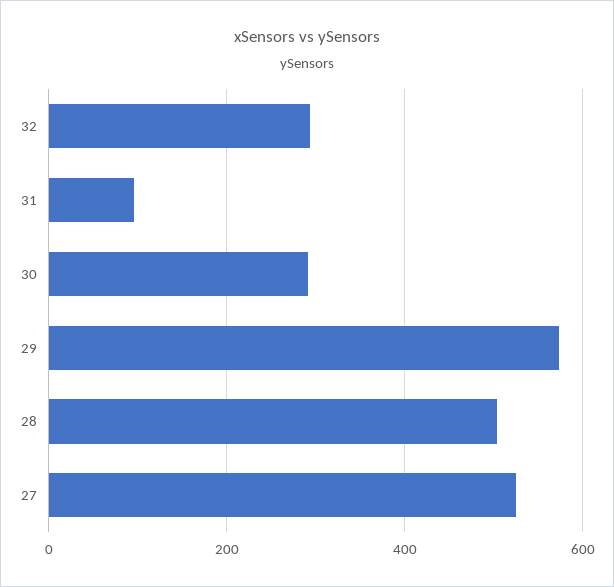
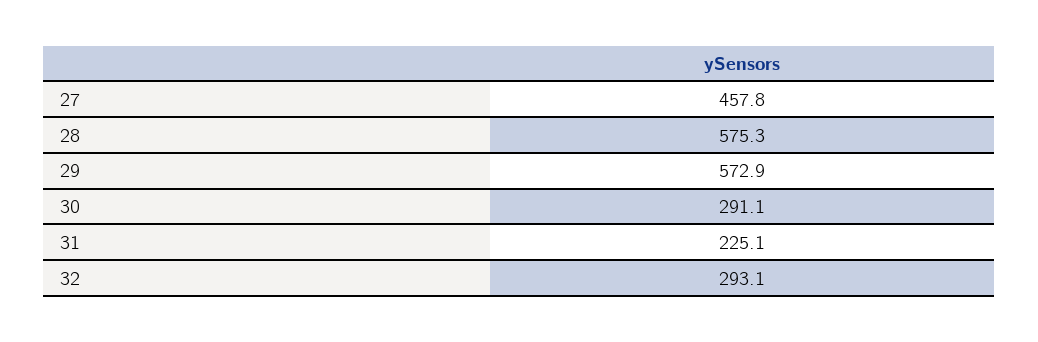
  {
    "32": 293.1,
-   "31": 100,
+   "31": 225.1,
    "30": 291.1,
    "29": 572.9,
-   "28": 500,
+   "28": 575.3,
-   "27": 520
+   "27": 457.8
  }

